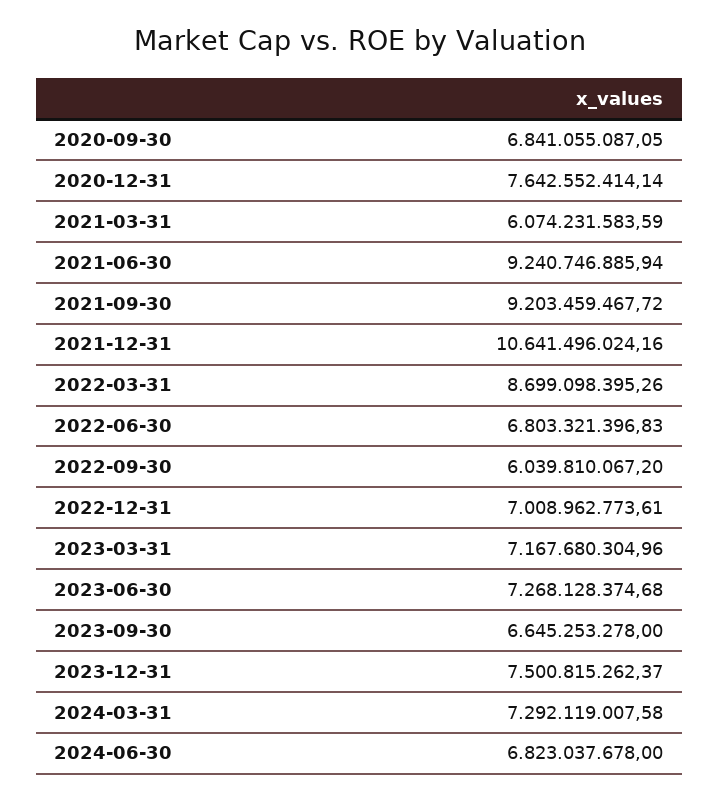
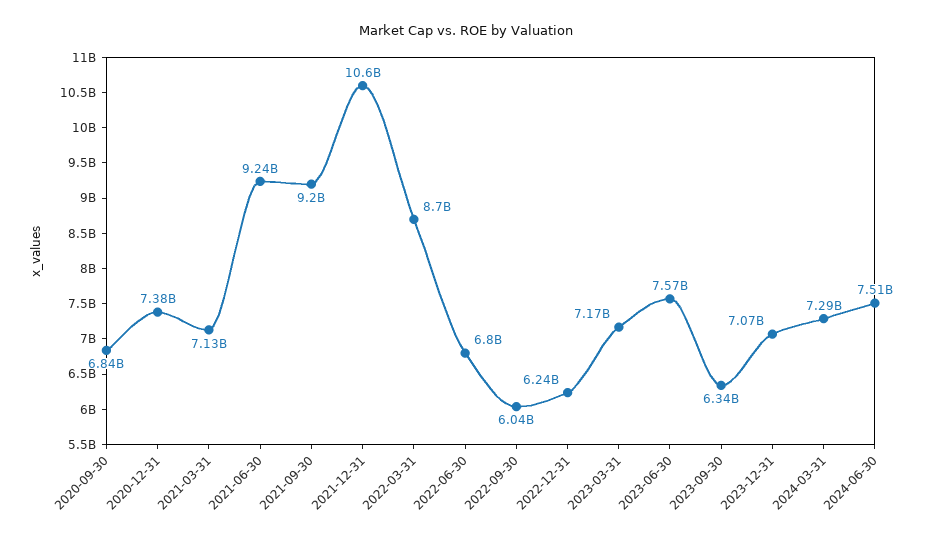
  {
    "2020-09-30": 6841055087.05,
-   "2020-12-31": 7642552414.14,
+   "2020-12-31": 7380000000,
-   "2021-03-31": 6074231583.59,
+   "2021-03-31": 7130000000,
    "2021-06-30": 9240746885.94,
    "2021-09-30": 9203459467.72,
    "2021-12-31": 10641496024.16,
    "2022-03-31": 8699098395.26,
    "2022-06-30": 6803321396.83,
    "2022-09-30": 6039810067.2,
-   "2022-12-31": 7008962773.61,
+   "2022-12-31": 6240000000,
    "2023-03-31": 7167680304.96,
-   "2023-06-30": 7268128374.68,
+   "2023-06-30": 7570000000,
-   "2023-09-30": 6645253278,
+   "2023-09-30": 6340000000,
-   "2023-12-31": 7500815262.37,
+   "2023-12-31": 7070000000,
    "2024-03-31": 7292119007.58,
-   "2024-06-30": 6823037678
+   "2024-06-30": 7510000000
  }

